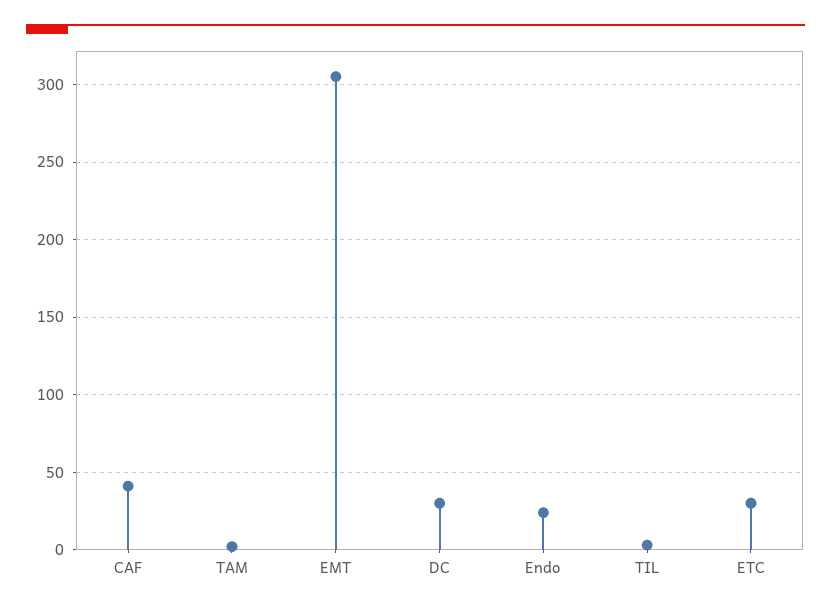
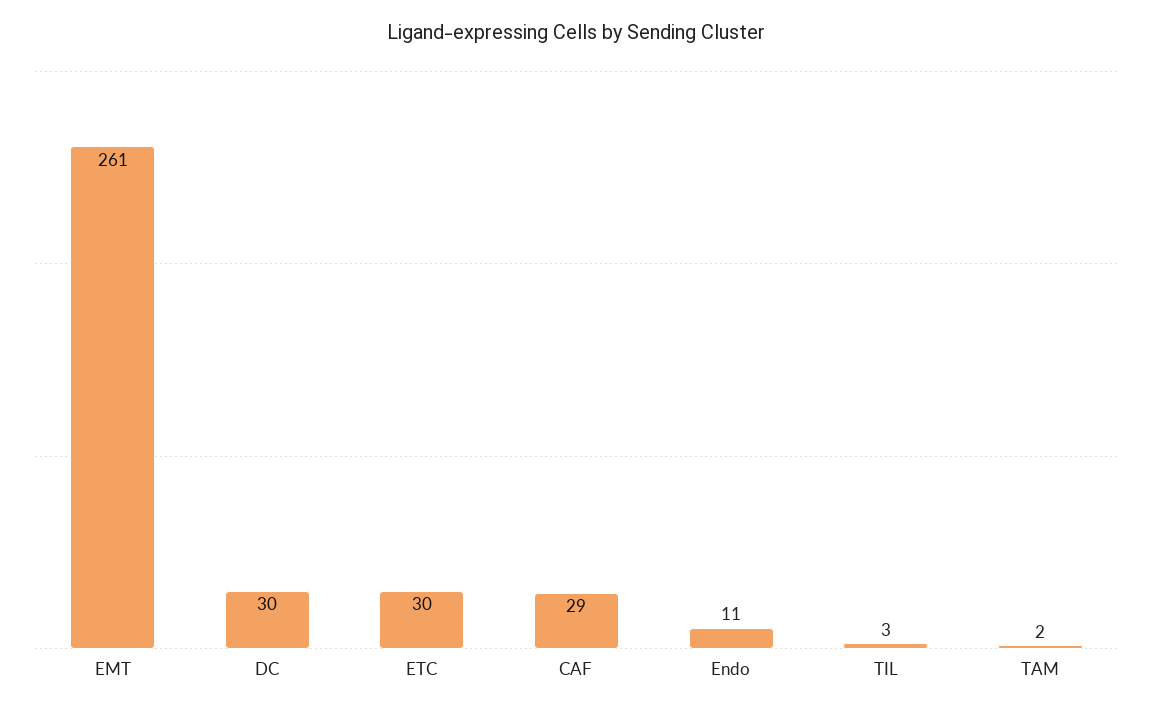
  {
-   "CAF": 40,
+   "CAF": 29,
    "TAM": 2,
-   "EMT": 305,
+   "EMT": 261,
    "DC": 30,
-   "Endo": 25,
+   "Endo": 11,
    "TIL": 3,
    "ETC": 30
  }

